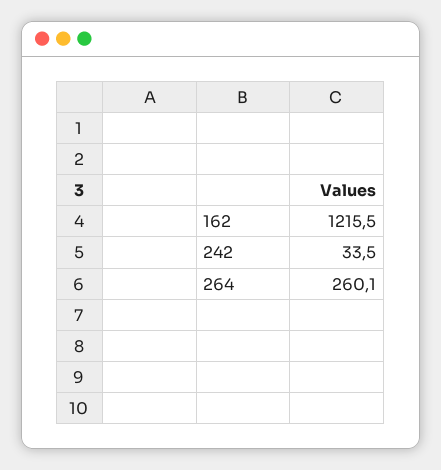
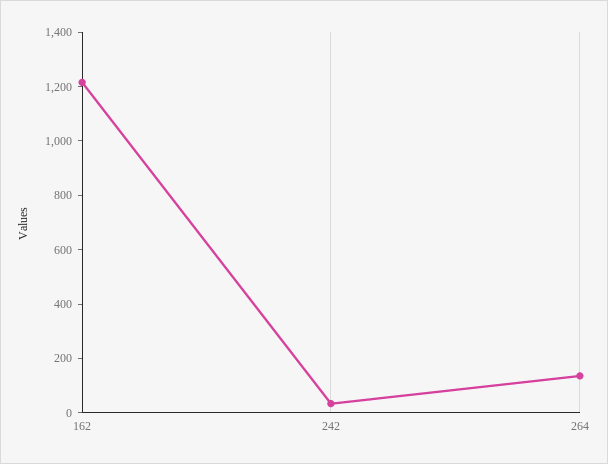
  {
    "162": 1215.5,
    "242": 33.5,
-   "264": 260.1
+   "264": 150
  }

